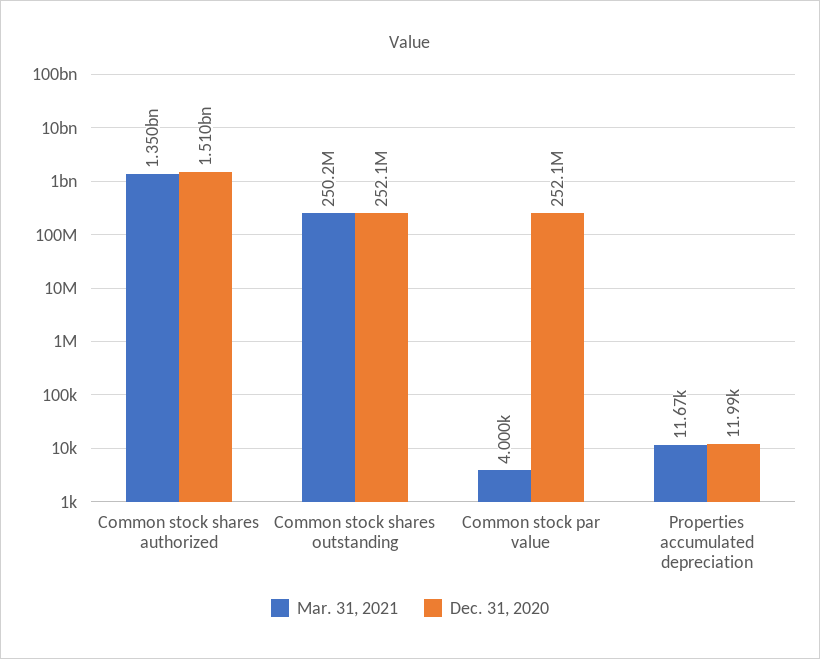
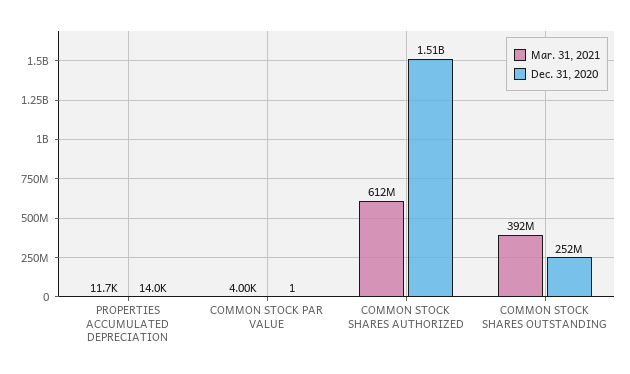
  {
    "Mar. 31, 2021": {
-     "Common stock shares authorized": 1350000000,
+     "Common stock shares authorized": 612000000,
-     "Common stock shares outstanding": 250200000,
+     "Common stock shares outstanding": 392000000,
      "Common stock par value": 4000,
      "Properties accumulated depreciation": 11670
    },
    "Dec. 31, 2020": {
      "Common stock shares authorized": 1510000000,
      "Common stock shares outstanding": 252100000,
-     "Common stock par value": 252100000,
+     "Common stock par value": 1,
-     "Properties accumulated depreciation": 11990
+     "Properties accumulated depreciation": 14000
    }
  }

